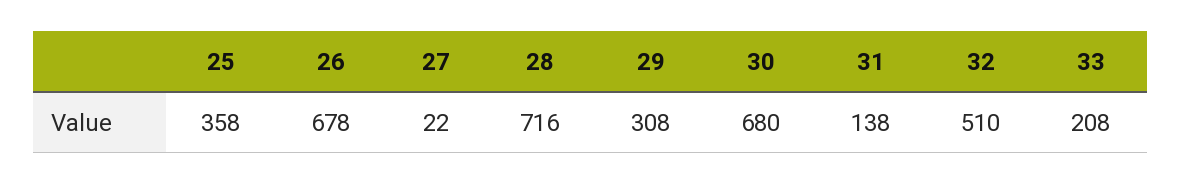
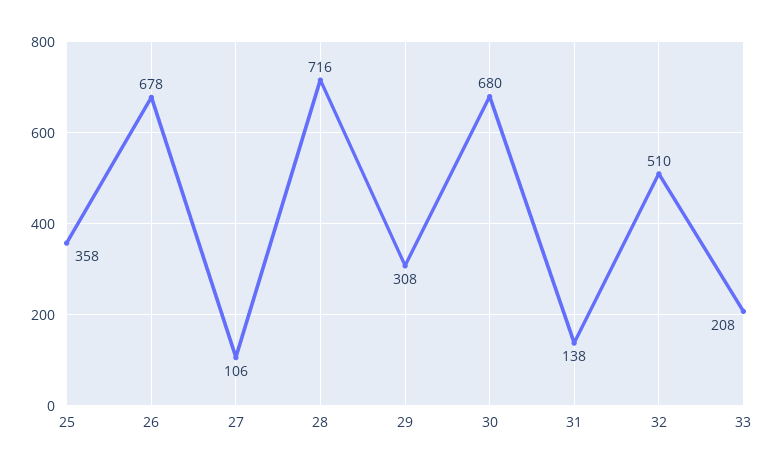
  {
    "25": 358,
    "26": 678,
-   "27": 22,
+   "27": 106,
    "28": 716,
    "29": 308,
    "30": 680,
    "31": 138,
    "32": 510,
    "33": 208
  }

